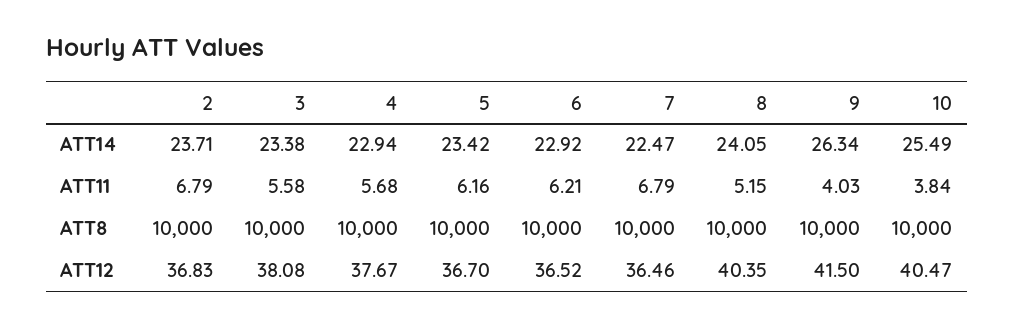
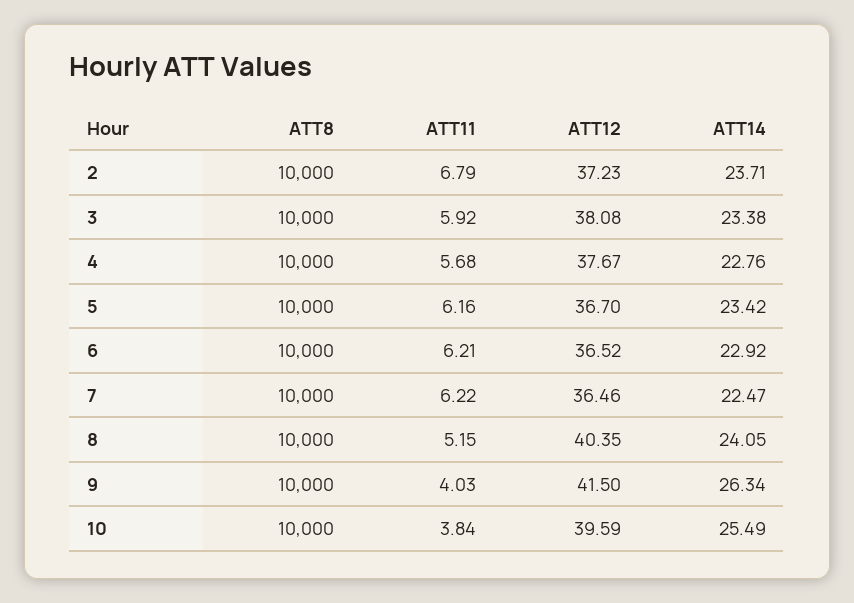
  {
    "2": {
      "ATT14": 23.71,
      "ATT11": 6.79,
      "ATT8": 10000,
-     "ATT12": 36.83
+     "ATT12": 37.23
    },
    "3": {
      "ATT14": 23.38,
-     "ATT11": 5.58,
+     "ATT11": 5.92,
      "ATT8": 10000,
      "ATT12": 38.08
    },
    "4": {
-     "ATT14": 22.94,
+     "ATT14": 22.76,
      "ATT11": 5.68,
      "ATT8": 10000,
      "ATT12": 37.67
    },
    "5": {
      "ATT14": 23.42,
      "ATT11": 6.16,
      "ATT8": 10000,
      "ATT12": 36.7
    },
    "6": {
      "ATT14": 22.92,
      "ATT11": 6.21,
      "ATT8": 10000,
      "ATT12": 36.52
    },
    "7": {
      "ATT14": 22.47,
-     "ATT11": 6.79,
+     "ATT11": 6.22,
      "ATT8": 10000,
      "ATT12": 36.46
    },
    "8": {
      "ATT14": 24.05,
      "ATT11": 5.15,
      "ATT8": 10000,
      "ATT12": 40.35
    },
    "9": {
      "ATT14": 26.34,
      "ATT11": 4.03,
      "ATT8": 10000,
      "ATT12": 41.5
    },
    "10": {
      "ATT14": 25.49,
      "ATT11": 3.84,
      "ATT8": 10000,
-     "ATT12": 40.47
+     "ATT12": 39.59
    }
  }

